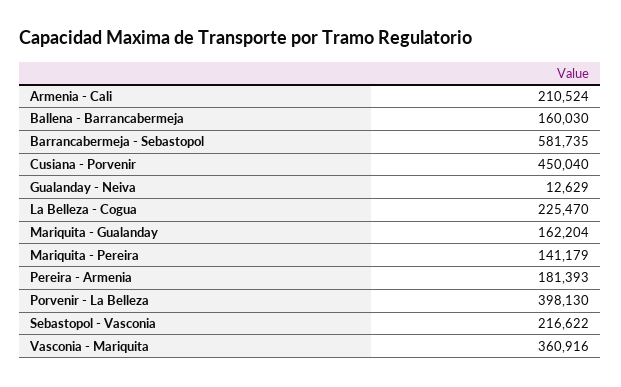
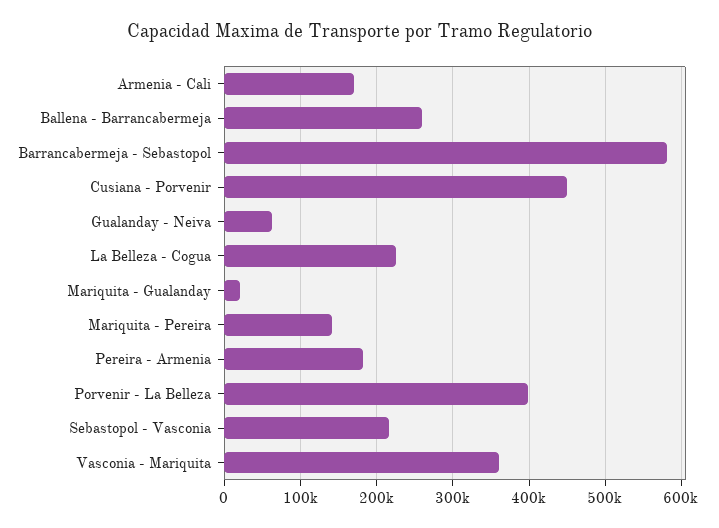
  {
-   "Armenia - Cali": 210524,
+   "Armenia - Cali": 170000,
-   "Ballena - Barrancabermeja": 160030,
+   "Ballena - Barrancabermeja": 260000,
    "Barrancabermeja - Sebastopol": 581735,
    "Cusiana - Porvenir": 450040,
-   "Gualanday - Neiva": 12629,
+   "Gualanday - Neiva": 60000,
    "La Belleza - Cogua": 225470,
-   "Mariquita - Gualanday": 162204,
+   "Mariquita - Gualanday": 20000,
    "Mariquita - Pereira": 141179,
    "Pereira - Armenia": 181393,
    "Porvenir - La Belleza": 398130,
    "Sebastopol - Vasconia": 216622,
    "Vasconia - Mariquita": 360916
  }

